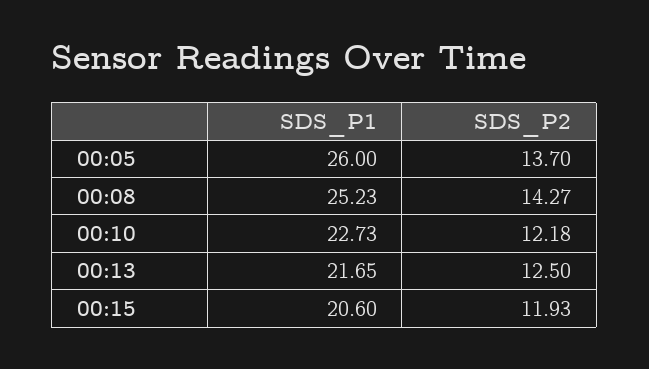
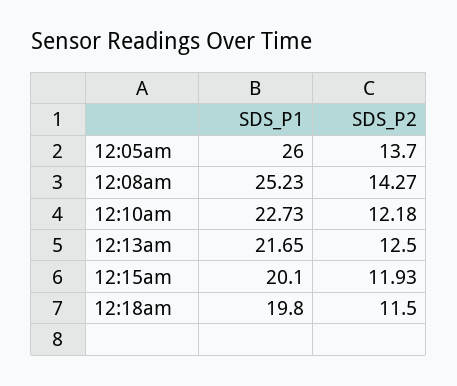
  {
    "SDS_P1": {
      "00:05": 26,
      "00:08": 25.23,
      "00:10": 22.73,
      "00:13": 21.65,
-     "00:15": 20.6
+     "00:15": 20.1,
+     "12:18am": 19.8
    },
    "SDS_P2": {
      "00:05": 13.7,
      "00:08": 14.27,
      "00:10": 12.18,
      "00:13": 12.5,
-     "00:15": 11.93
+     "00:15": 11.93,
+     "12:18am": 11.5
    }
  }

